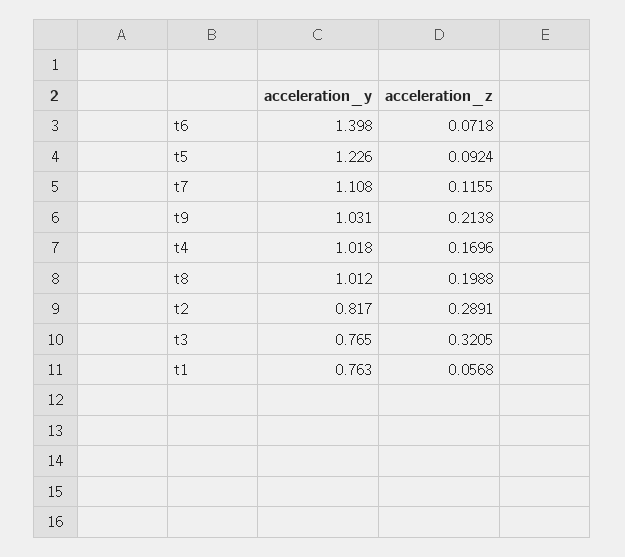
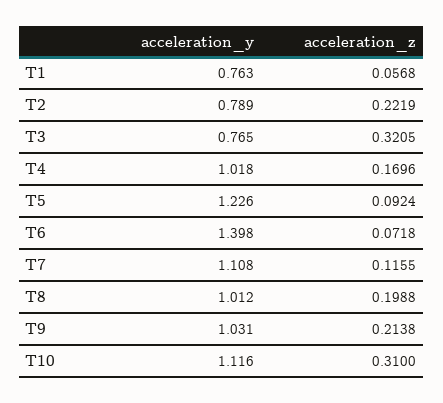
  {
    "acceleration_y": {
      "t6": 1.398,
      "t5": 1.226,
      "t7": 1.108,
      "t9": 1.031,
      "t4": 1.018,
      "t8": 1.012,
-     "t2": 0.817,
+     "t2": 0.789,
      "t3": 0.765,
-     "t1": 0.763
+     "t1": 0.763,
+     "T10": 1.116
    },
    "acceleration_z": {
      "t6": 0.0718,
      "t5": 0.0924,
      "t7": 0.1155,
      "t9": 0.2138,
      "t4": 0.1696,
      "t8": 0.1988,
-     "t2": 0.2891,
+     "t2": 0.2219,
      "t3": 0.3205,
-     "t1": 0.0568
+     "t1": 0.0568,
+     "T10": 0.31
    }
  }

